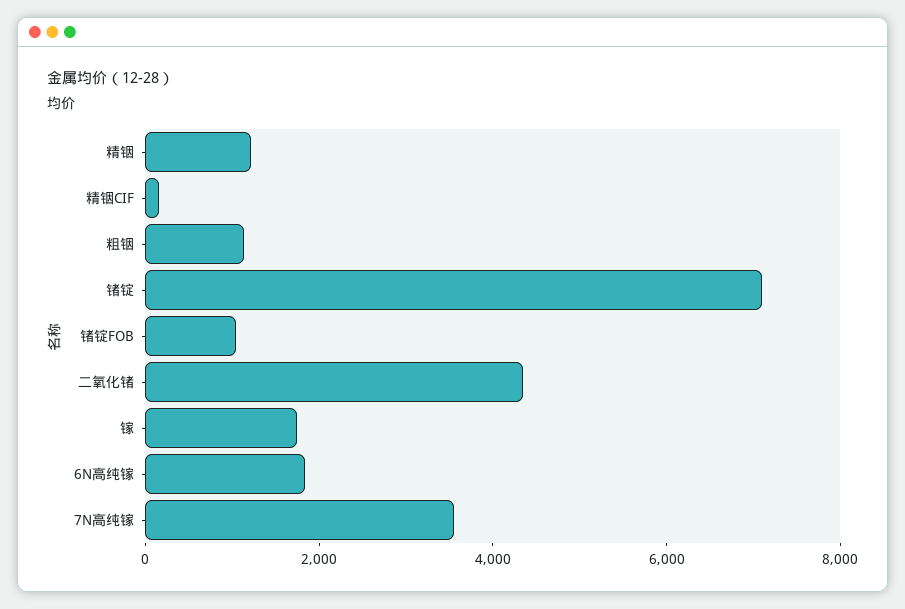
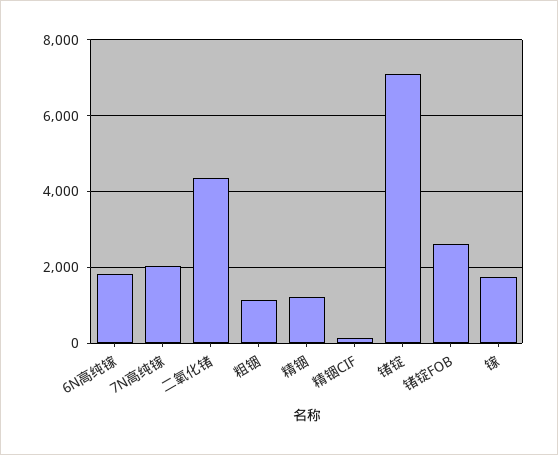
  {
    "精铟": 1200,
    "精铟CIF": 200,
    "粗铟": 1200,
    "锗锭": 7200,
-   "锗锭FOB": 1000,
+   "锗锭FOB": 2600,
    "二氧化锗": 4400,
    "镓": 1800,
    "6N高纯镓": 1800,
-   "7N高纯镓": 3500
+   "7N高纯镓": 2000
  }

